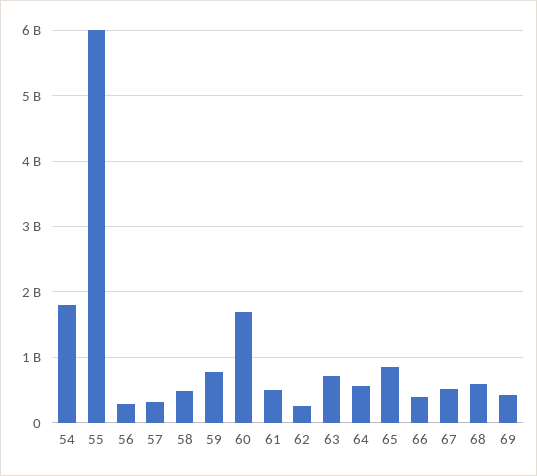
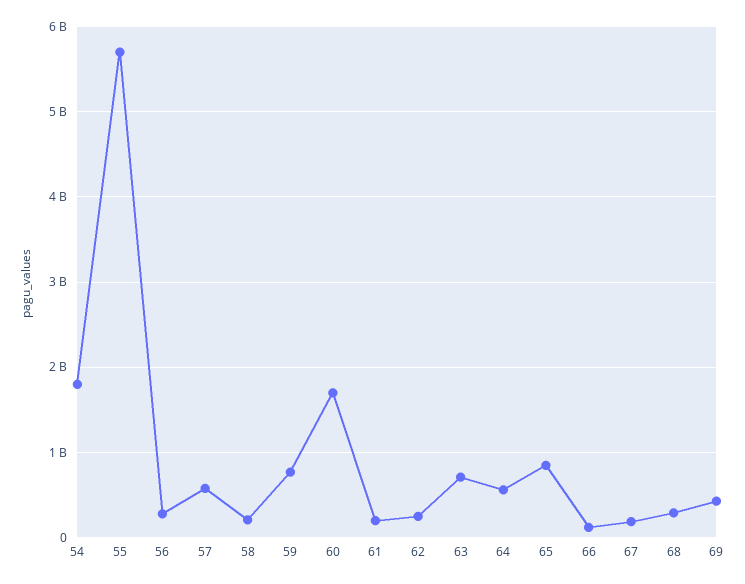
  {
    "54": 1800000000,
-   "55": 6000000000,
+   "55": 5700000000,
    "56": 300000000,
-   "57": 300000000,
+   "57": 600000000,
-   "58": 500000000,
+   "58": 200000000,
    "59": 800000000,
    "60": 1700000000,
-   "61": 500000000,
+   "61": 200000000,
    "62": 300000000,
    "63": 700000000,
    "64": 600000000,
    "65": 900000000,
-   "66": 400000000,
+   "66": 100000000,
-   "67": 500000000,
+   "67": 200000000,
-   "68": 600000000,
+   "68": 300000000,
    "69": 400000000
  }

